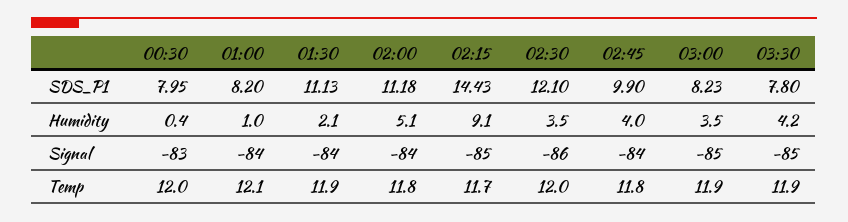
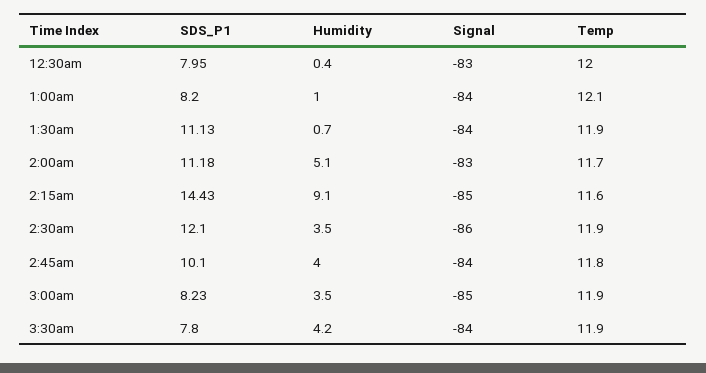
  {
    "00:30": {
      "SDS_P1": 7.95,
      "Humidity": 0.4,
      "Signal": -83,
      "Temp": 12
    },
    "01:00": {
      "SDS_P1": 8.2,
      "Humidity": 1,
      "Signal": -84,
      "Temp": 12.1
    },
    "01:30": {
      "SDS_P1": 11.13,
-     "Humidity": 2.1,
+     "Humidity": 0.7,
      "Signal": -84,
      "Temp": 11.9
    },
    "02:00": {
      "SDS_P1": 11.18,
      "Humidity": 5.1,
-     "Signal": -84,
+     "Signal": -83,
-     "Temp": 11.8
+     "Temp": 11.7
    },
    "02:15": {
      "SDS_P1": 14.43,
      "Humidity": 9.1,
      "Signal": -85,
-     "Temp": 11.7
+     "Temp": 11.6
    },
    "02:30": {
      "SDS_P1": 12.1,
      "Humidity": 3.5,
      "Signal": -86,
-     "Temp": 12
+     "Temp": 11.9
    },
    "02:45": {
-     "SDS_P1": 9.9,
+     "SDS_P1": 10.1,
      "Humidity": 4,
      "Signal": -84,
      "Temp": 11.8
    },
    "03:00": {
      "SDS_P1": 8.23,
      "Humidity": 3.5,
      "Signal": -85,
      "Temp": 11.9
    },
    "03:30": {
      "SDS_P1": 7.8,
      "Humidity": 4.2,
-     "Signal": -85,
+     "Signal": -84,
      "Temp": 11.9
    }
  }

